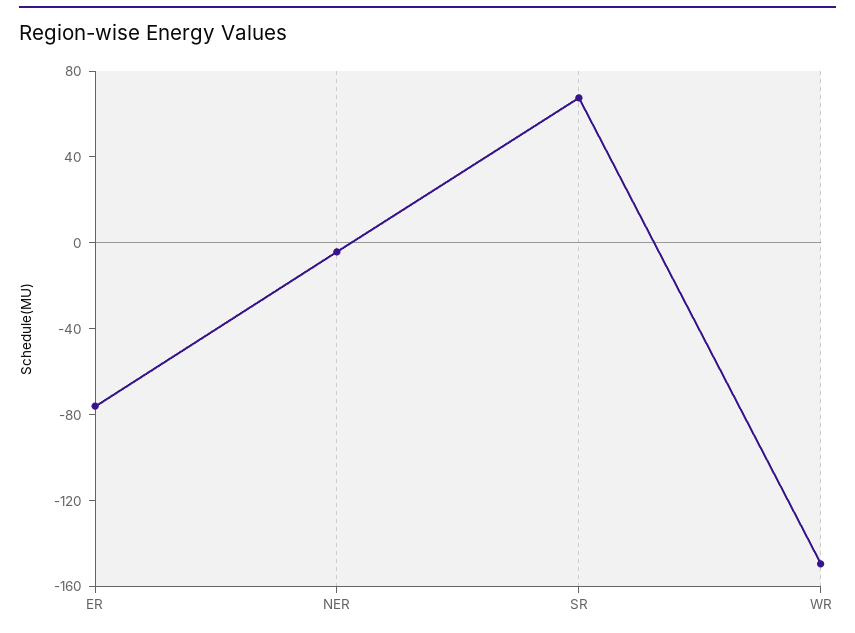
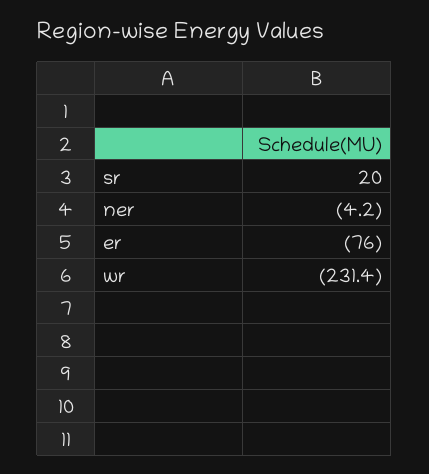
  {
    "ER": -76,
    "NER": -4.2,
-   "SR": 70,
+   "SR": 20,
-   "WR": -150
+   "WR": -231.4
  }

